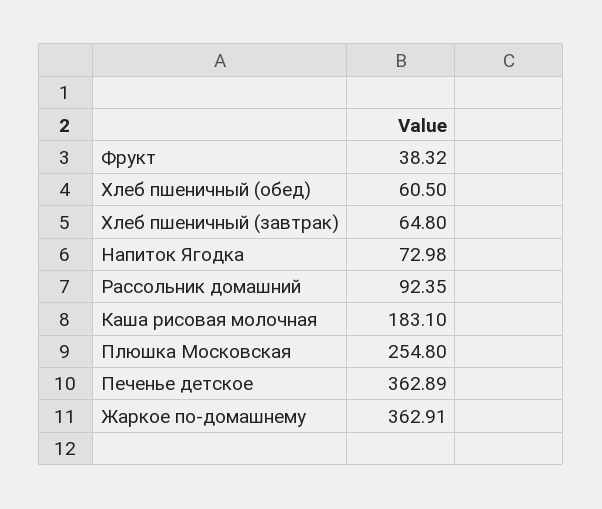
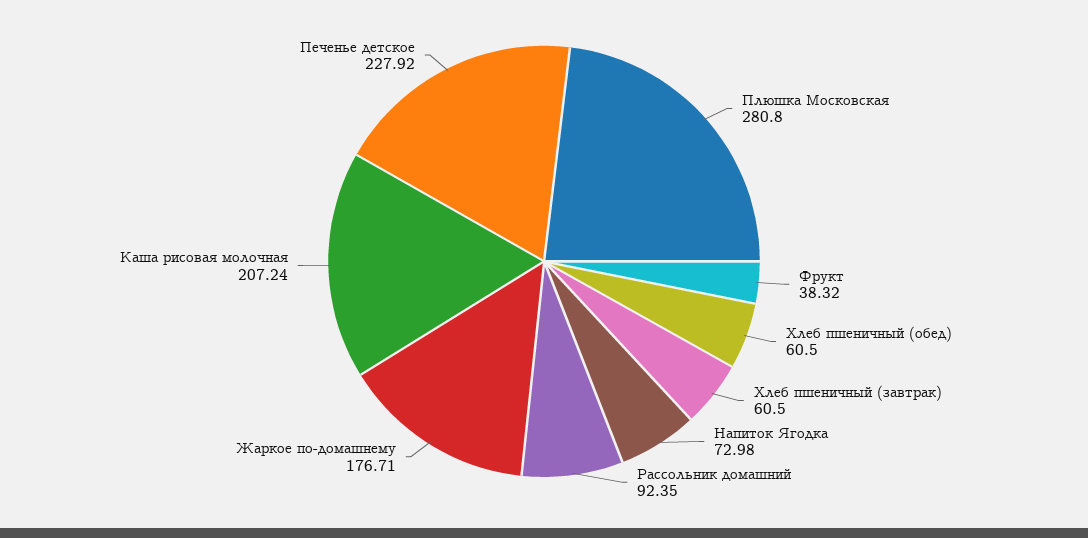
  {
    "Фрукт": 38.32,
    "Хлеб пшеничный (обед)": 60.5,
-   "Хлеб пшеничный (завтрак)": 64.8,
+   "Хлеб пшеничный (завтрак)": 60.5,
    "Напиток Ягодка": 72.98,
    "Рассольник домашний": 92.35,
-   "Каша рисовая молочная": 183.1,
+   "Каша рисовая молочная": 207.24,
-   "Плюшка Московская": 254.8,
+   "Плюшка Московская": 280.8,
-   "Печенье детское": 362.89,
+   "Печенье детское": 227.92,
-   "Жаркое по-домашнему": 362.91
+   "Жаркое по-домашнему": 176.71
  }

